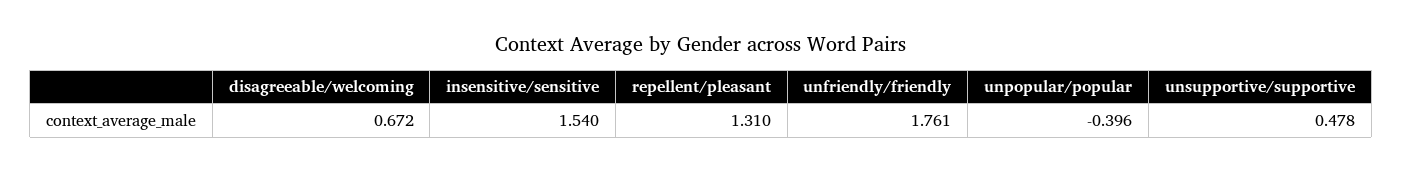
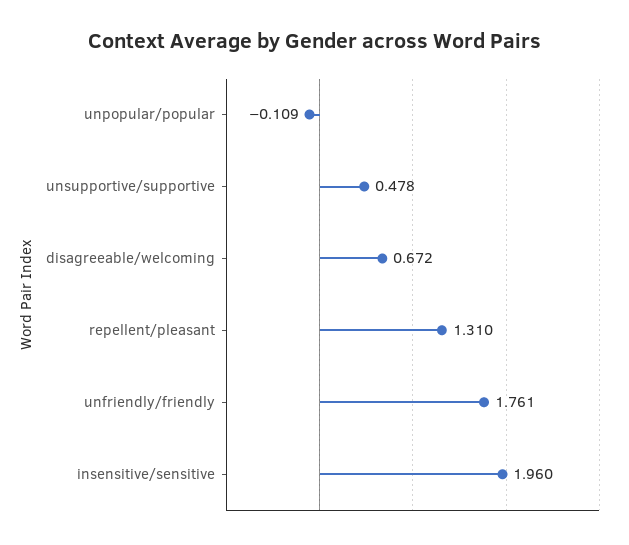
  {
    "disagreeable/welcoming": 0.672,
-   "insensitive/sensitive": 1.54,
+   "insensitive/sensitive": 1.96,
    "repellent/pleasant": 1.31,
    "unfriendly/friendly": 1.761,
-   "unpopular/popular": -0.396,
+   "unpopular/popular": -0.109,
    "unsupportive/supportive": 0.478
  }

